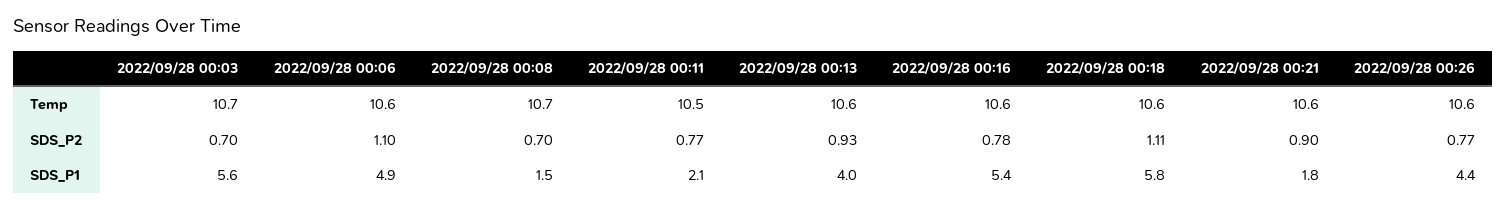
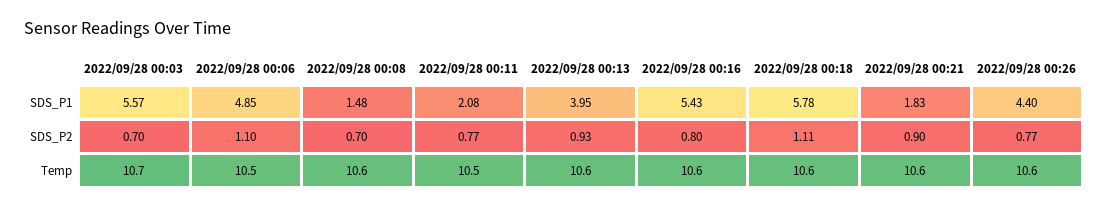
  {
    "2022/09/28 00:03": {
      "Temp": 10.7,
      "SDS_P2": 0.7,
      "SDS_P1": 5.57
    },
    "2022/09/28 00:06": {
-     "Temp": 10.6,
+     "Temp": 10.5,
      "SDS_P2": 1.1,
      "SDS_P1": 4.85
    },
    "2022/09/28 00:08": {
-     "Temp": 10.7,
+     "Temp": 10.6,
      "SDS_P2": 0.7,
      "SDS_P1": 1.48
    },
    "2022/09/28 00:11": {
      "Temp": 10.5,
      "SDS_P2": 0.77,
      "SDS_P1": 2.08
    },
    "2022/09/28 00:13": {
      "Temp": 10.6,
      "SDS_P2": 0.93,
      "SDS_P1": 3.95
    },
    "2022/09/28 00:16": {
      "Temp": 10.6,
-     "SDS_P2": 0.78,
+     "SDS_P2": 0.8,
      "SDS_P1": 5.43
    },
    "2022/09/28 00:18": {
      "Temp": 10.6,
      "SDS_P2": 1.11,
      "SDS_P1": 5.78
    },
    "2022/09/28 00:21": {
      "Temp": 10.6,
      "SDS_P2": 0.9,
      "SDS_P1": 1.83
    },
    "2022/09/28 00:26": {
      "Temp": 10.6,
      "SDS_P2": 0.77,
      "SDS_P1": 4.4
    }
  }

